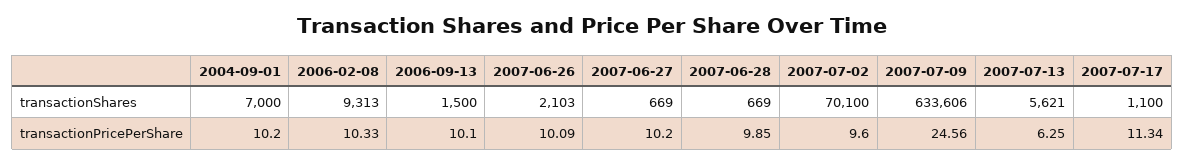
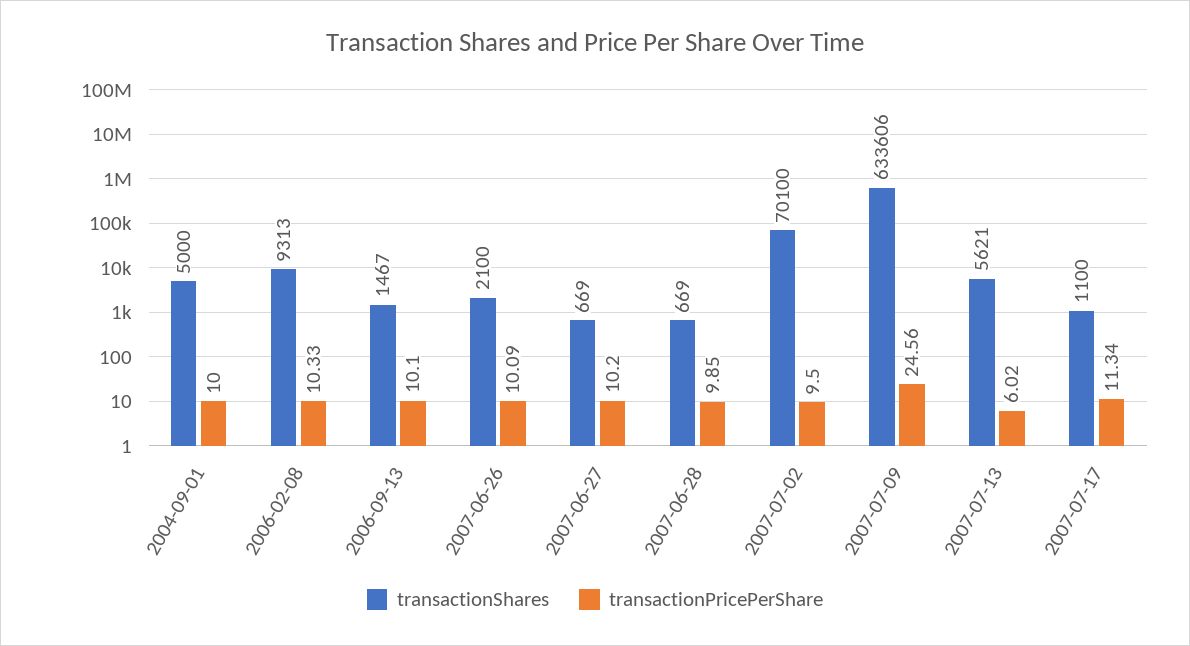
  {
    "transactionShares": {
-     "2004-09-01": 7000,
+     "2004-09-01": 5000,
      "2006-02-08": 9313,
-     "2006-09-13": 1500,
+     "2006-09-13": 1467,
-     "2007-06-26": 2103,
+     "2007-06-26": 2100,
      "2007-06-27": 669,
      "2007-06-28": 669,
      "2007-07-02": 70100,
      "2007-07-09": 633606,
      "2007-07-13": 5621,
      "2007-07-17": 1100
    },
    "transactionPricePerShare": {
-     "2004-09-01": 10.2,
+     "2004-09-01": 10,
      "2006-02-08": 10.33,
      "2006-09-13": 10.1,
      "2007-06-26": 10.09,
      "2007-06-27": 10.2,
      "2007-06-28": 9.85,
-     "2007-07-02": 9.6,
+     "2007-07-02": 9.5,
      "2007-07-09": 24.56,
-     "2007-07-13": 6.25,
+     "2007-07-13": 6.02,
      "2007-07-17": 11.34
    }
  }

